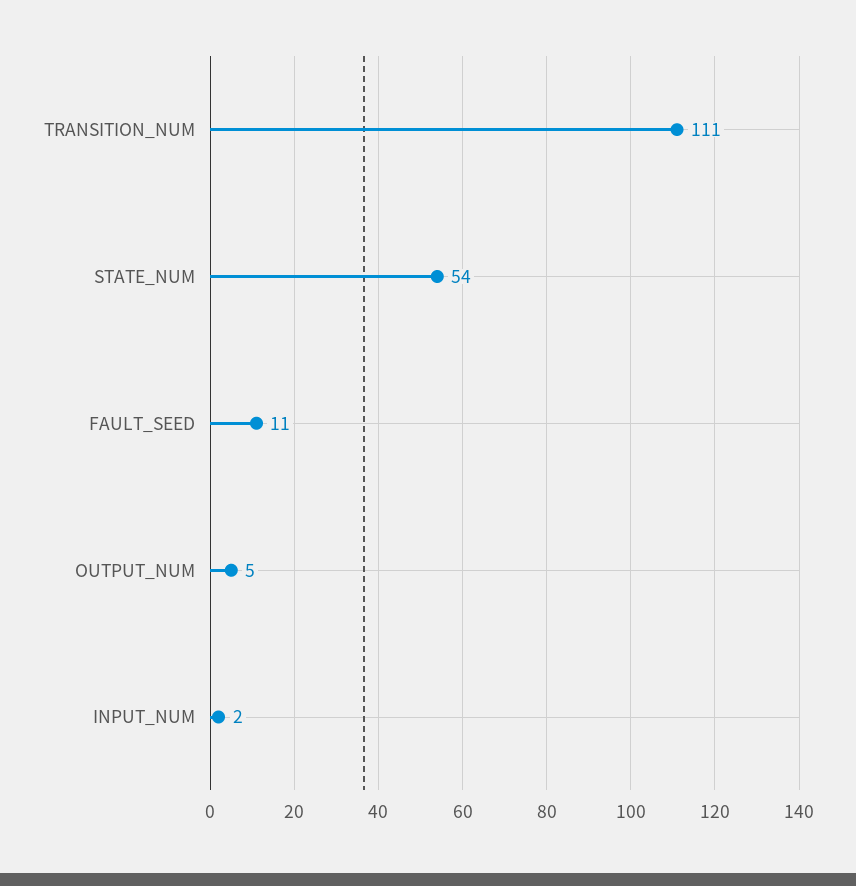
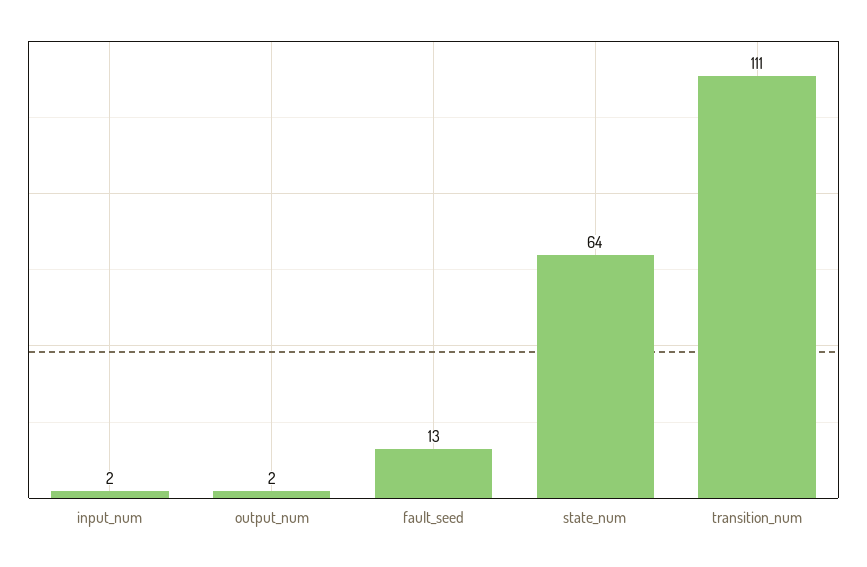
  {
    "TRANSITION_NUM": 111,
-   "STATE_NUM": 54,
+   "STATE_NUM": 64,
-   "FAULT_SEED": 11,
+   "FAULT_SEED": 13,
-   "OUTPUT_NUM": 5,
+   "OUTPUT_NUM": 2,
    "INPUT_NUM": 2
  }

